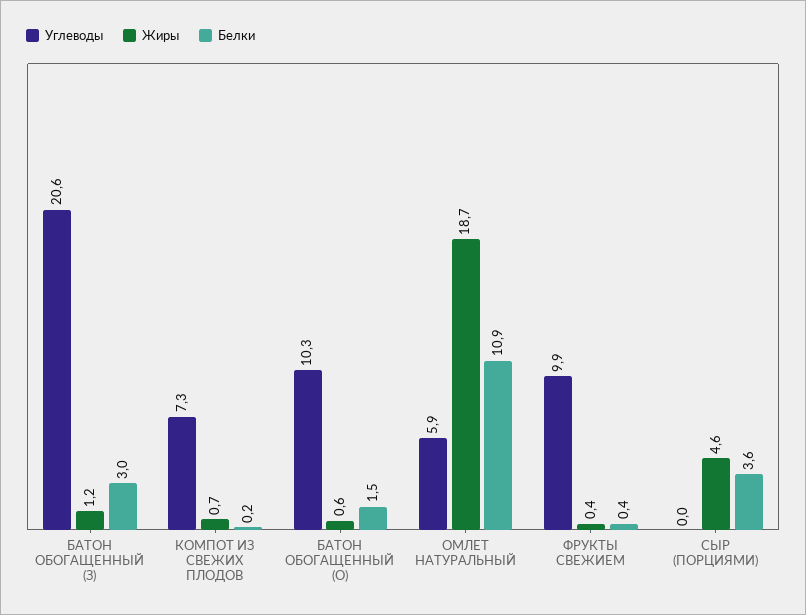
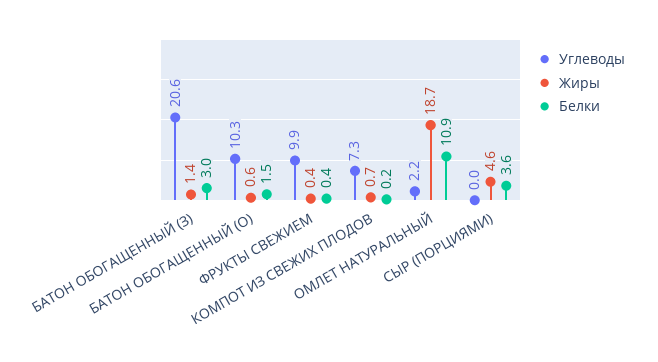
  {
    "Углеводы": {
      "БАТОН ОБОГАЩЕННЫЙ (З)": 20.6,
      "КОМПОТ ИЗ СВЕЖИХ ПЛОДОВ": 7.3,
      "БАТОН ОБОГАЩЕННЫЙ (О)": 10.3,
-     "ОМЛЕТ НАТУРАЛЬНЫЙ": 5.9,
+     "ОМЛЕТ НАТУРАЛЬНЫЙ": 2.2,
      "ФРУКТЫ СВЕЖИЕМ": 9.9,
      "СЫР (ПОРЦИЯМИ)": 0
    },
    "Жиры": {
-     "БАТОН ОБОГАЩЕННЫЙ (З)": 1.2,
+     "БАТОН ОБОГАЩЕННЫЙ (З)": 1.4,
      "КОМПОТ ИЗ СВЕЖИХ ПЛОДОВ": 0.7,
      "БАТОН ОБОГАЩЕННЫЙ (О)": 0.6,
      "ОМЛЕТ НАТУРАЛЬНЫЙ": 18.7,
      "ФРУКТЫ СВЕЖИЕМ": 0.4,
      "СЫР (ПОРЦИЯМИ)": 4.6
    },
    "Белки": {
      "БАТОН ОБОГАЩЕННЫЙ (З)": 3,
      "КОМПОТ ИЗ СВЕЖИХ ПЛОДОВ": 0.2,
      "БАТОН ОБОГАЩЕННЫЙ (О)": 1.5,
      "ОМЛЕТ НАТУРАЛЬНЫЙ": 10.9,
      "ФРУКТЫ СВЕЖИЕМ": 0.4,
      "СЫР (ПОРЦИЯМИ)": 3.6
    }
  }

